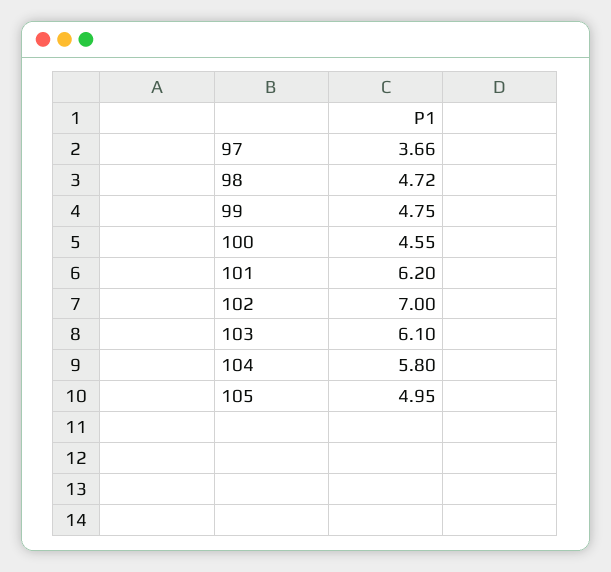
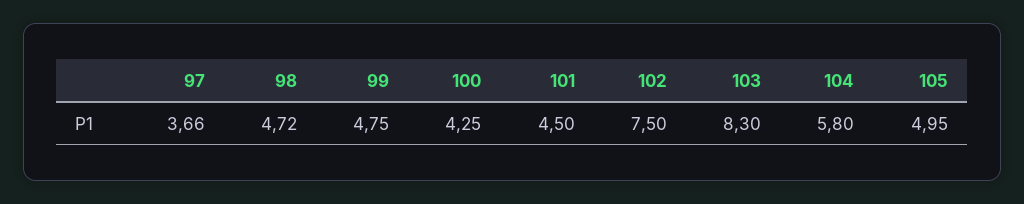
  {
    "97": 3.66,
    "98": 4.72,
    "99": 4.75,
-   "100": 4.55,
+   "100": 4.25,
-   "101": 6.2,
+   "101": 4.5,
-   "102": 7,
+   "102": 7.5,
-   "103": 6.1,
+   "103": 8.3,
    "104": 5.8,
    "105": 4.95
  }

